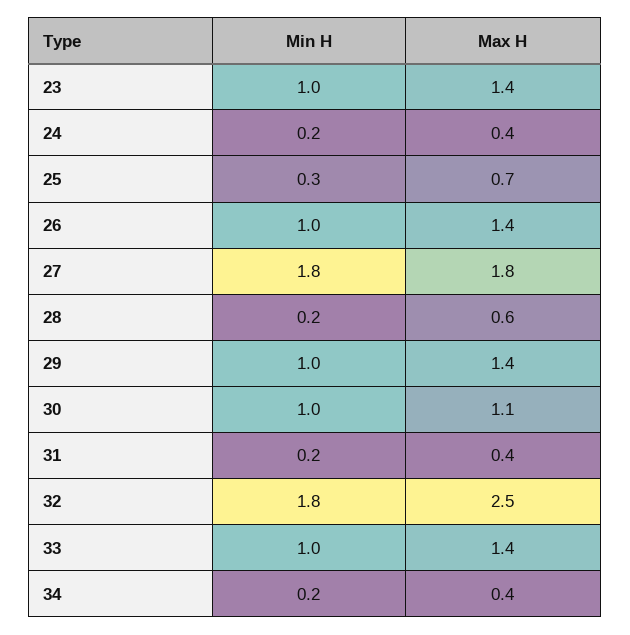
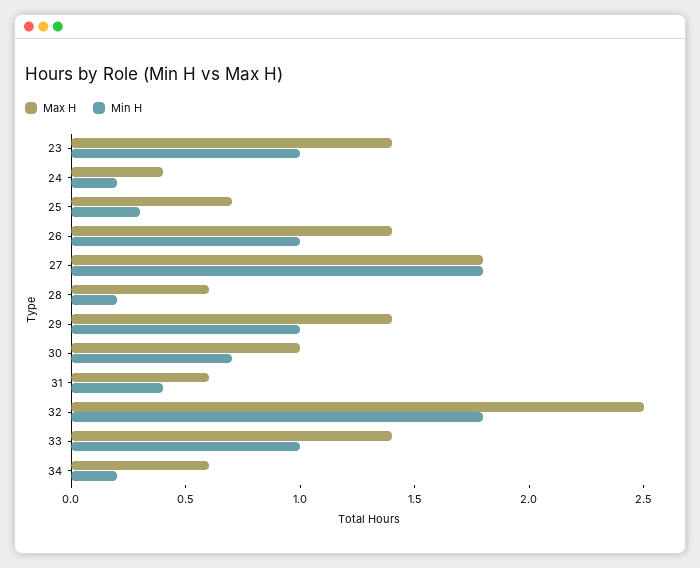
  {
    "Min H": {
      "23": 1,
      "24": 0.2,
      "25": 0.3,
      "26": 1,
      "27": 1.8,
      "28": 0.2,
      "29": 1,
-     "30": 1,
+     "30": 0.7,
-     "31": 0.2,
+     "31": 0.4,
      "32": 1.8,
      "33": 1,
      "34": 0.2
    },
    "Max H": {
      "23": 1.4,
      "24": 0.4,
      "25": 0.7,
      "26": 1.4,
      "27": 1.8,
      "28": 0.6,
      "29": 1.4,
-     "30": 1.1,
+     "30": 1,
-     "31": 0.4,
+     "31": 0.6,
      "32": 2.5,
      "33": 1.4,
-     "34": 0.4
+     "34": 0.6
    }
  }

